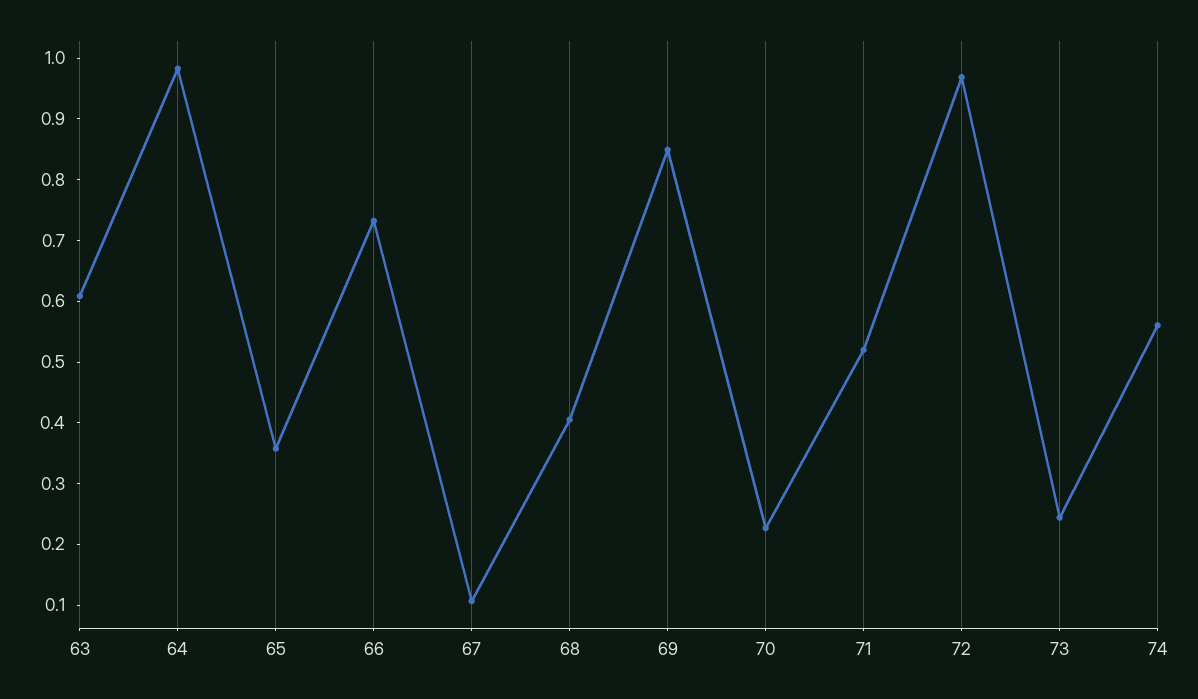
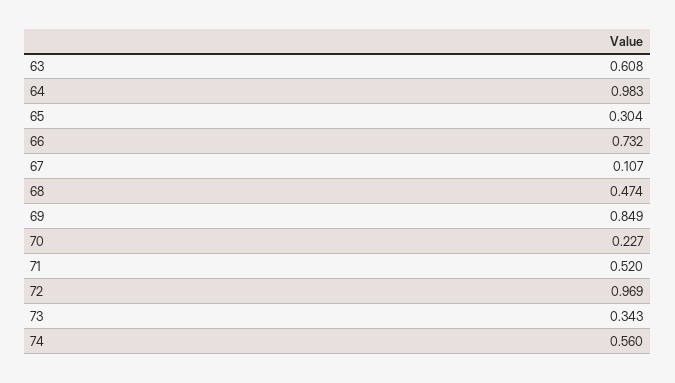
  {
    "63": 0.608,
    "64": 0.983,
-   "65": 0.36,
+   "65": 0.304,
    "66": 0.732,
    "67": 0.107,
-   "68": 0.4,
+   "68": 0.474,
    "69": 0.849,
    "70": 0.227,
    "71": 0.52,
    "72": 0.969,
-   "73": 0.24,
+   "73": 0.343,
    "74": 0.56
  }

